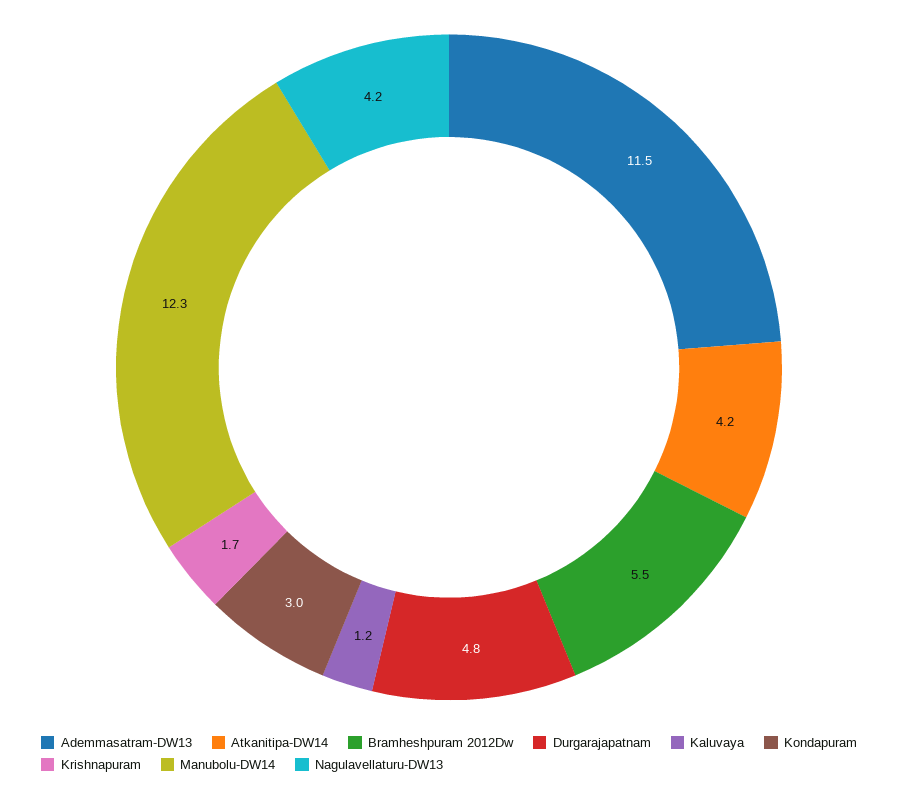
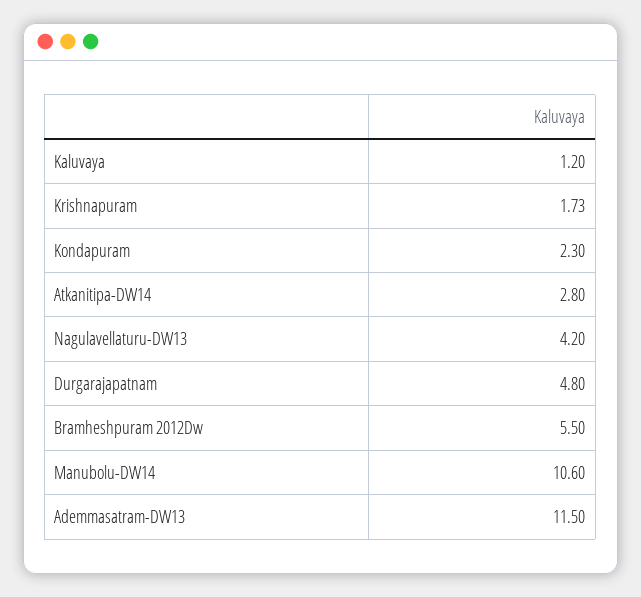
  {
    "Ademmasatram-DW13": 11.5,
-   "Atkanitipa-DW14": 4.2,
+   "Atkanitipa-DW14": 2.8,
    "Bramheshpuram 2012Dw": 5.5,
    "Durgarajapatnam": 4.8,
    "Kaluvaya": 1.2,
-   "Kondapuram": 3,
+   "Kondapuram": 2.3,
    "Krishnapuram": 1.73,
-   "Manubolu-DW14": 12.3,
+   "Manubolu-DW14": 10.6,
    "Nagulavellaturu-DW13": 4.2
  }

